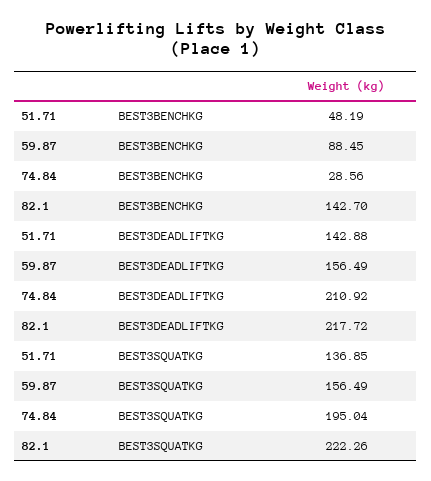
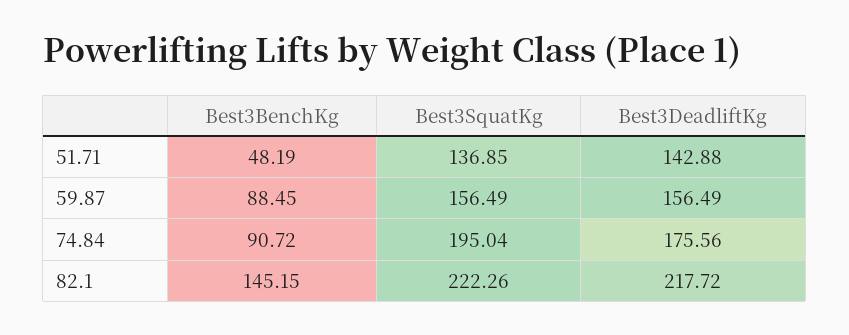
  {
    "51.71": {
      "BEST3BENCHKG": 48.19,
      "BEST3DEADLIFTKG": 142.88,
      "BEST3SQUATKG": 136.85
    },
    "59.87": {
      "BEST3BENCHKG": 88.45,
      "BEST3DEADLIFTKG": 156.49,
      "BEST3SQUATKG": 156.49
    },
    "74.84": {
-     "BEST3BENCHKG": 28.56,
+     "BEST3BENCHKG": 90.72,
-     "BEST3DEADLIFTKG": 210.92,
+     "BEST3DEADLIFTKG": 175.56,
      "BEST3SQUATKG": 195.04
    },
    "82.1": {
-     "BEST3BENCHKG": 142.7,
+     "BEST3BENCHKG": 145.15,
      "BEST3DEADLIFTKG": 217.72,
      "BEST3SQUATKG": 222.26
    }
  }

